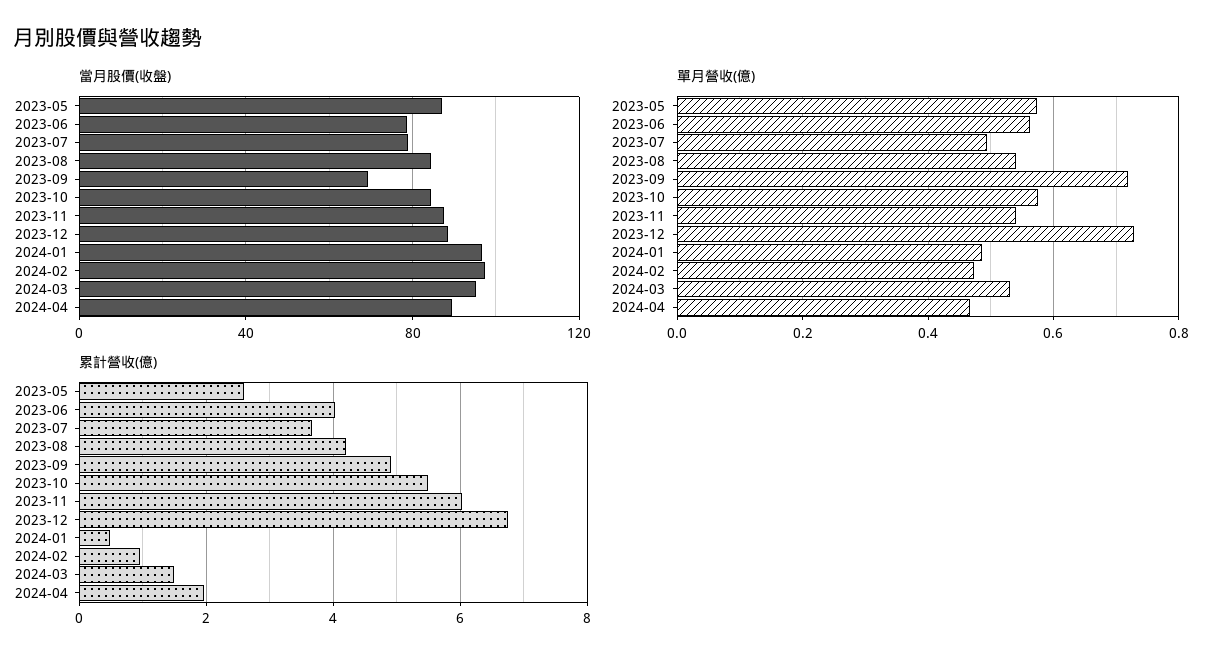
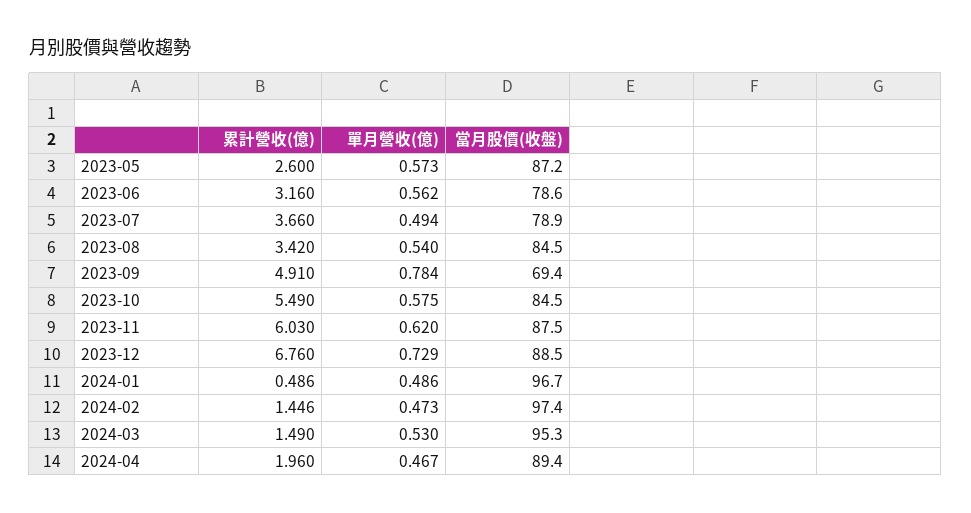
  {
    "當月股價(收盤)": {
      "2023-05": 87.2,
      "2023-06": 78.6,
      "2023-07": 78.9,
      "2023-08": 84.5,
      "2023-09": 69.4,
      "2023-10": 84.5,
      "2023-11": 87.5,
      "2023-12": 88.5,
      "2024-01": 96.7,
      "2024-02": 97.4,
      "2024-03": 95.3,
      "2024-04": 89.4
    },
    "單月營收(億)": {
      "2023-05": 0.573,
      "2023-06": 0.562,
      "2023-07": 0.494,
      "2023-08": 0.54,
-     "2023-09": 0.72,
+     "2023-09": 0.784,
      "2023-10": 0.575,
-     "2023-11": 0.54,
+     "2023-11": 0.62,
      "2023-12": 0.729,
      "2024-01": 0.486,
      "2024-02": 0.473,
      "2024-03": 0.53,
      "2024-04": 0.467
    },
    "累計營收(億)": {
      "2023-05": 2.6,
-     "2023-06": 4,
+     "2023-06": 3.16,
      "2023-07": 3.66,
-     "2023-08": 4.2,
+     "2023-08": 3.42,
      "2023-09": 4.91,
      "2023-10": 5.49,
      "2023-11": 6.03,
      "2023-12": 6.76,
      "2024-01": 0.486,
-     "2024-02": 1,
+     "2024-02": 1.446,
      "2024-03": 1.49,
      "2024-04": 1.96
    }
  }

